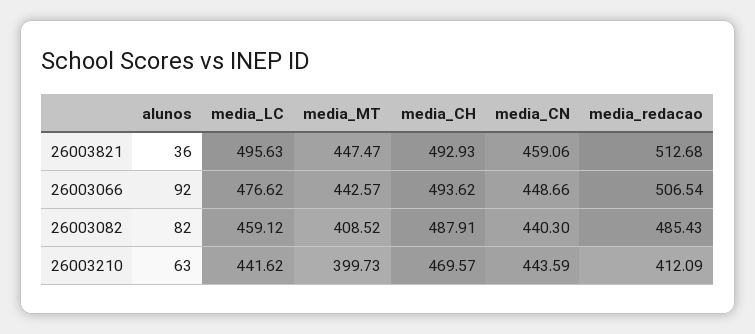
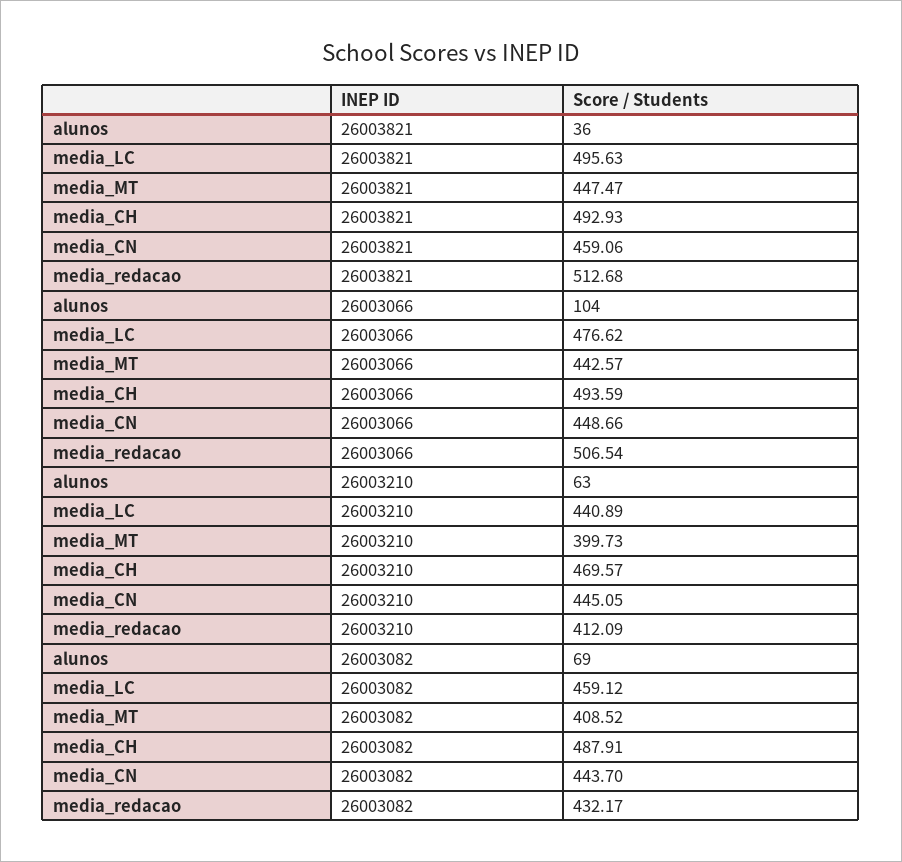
  {
    "alunos": {
      "26003821": 36,
-     "26003066": 92,
+     "26003066": 104,
-     "26003082": 82,
+     "26003082": 69,
      "26003210": 63
    },
    "media_LC": {
      "26003821": 495.63,
      "26003066": 476.62,
      "26003082": 459.12,
-     "26003210": 441.62
+     "26003210": 440.89
    },
    "media_MT": {
      "26003821": 447.47,
      "26003066": 442.57,
      "26003082": 408.52,
      "26003210": 399.73
    },
    "media_CH": {
      "26003821": 492.93,
-     "26003066": 493.62,
+     "26003066": 493.59,
      "26003082": 487.91,
      "26003210": 469.57
    },
    "media_CN": {
      "26003821": 459.06,
      "26003066": 448.66,
-     "26003082": 440.3,
+     "26003082": 443.7,
-     "26003210": 443.59
+     "26003210": 445.05
    },
    "media_redacao": {
      "26003821": 512.68,
      "26003066": 506.54,
-     "26003082": 485.43,
+     "26003082": 432.17,
      "26003210": 412.09
    }
  }

